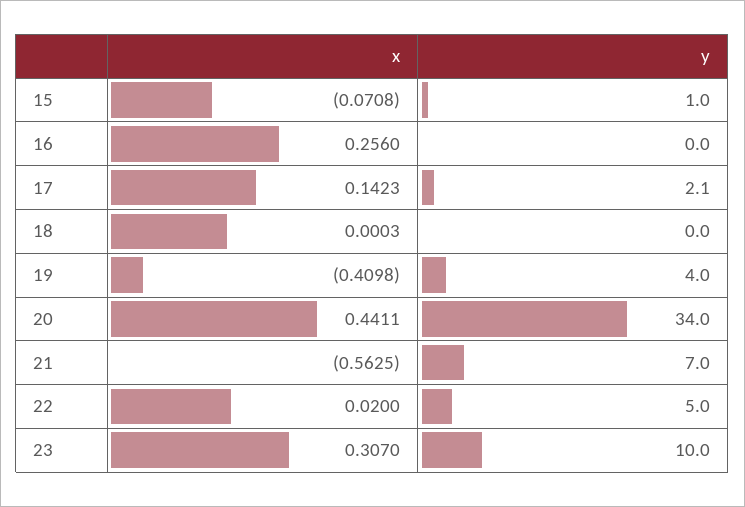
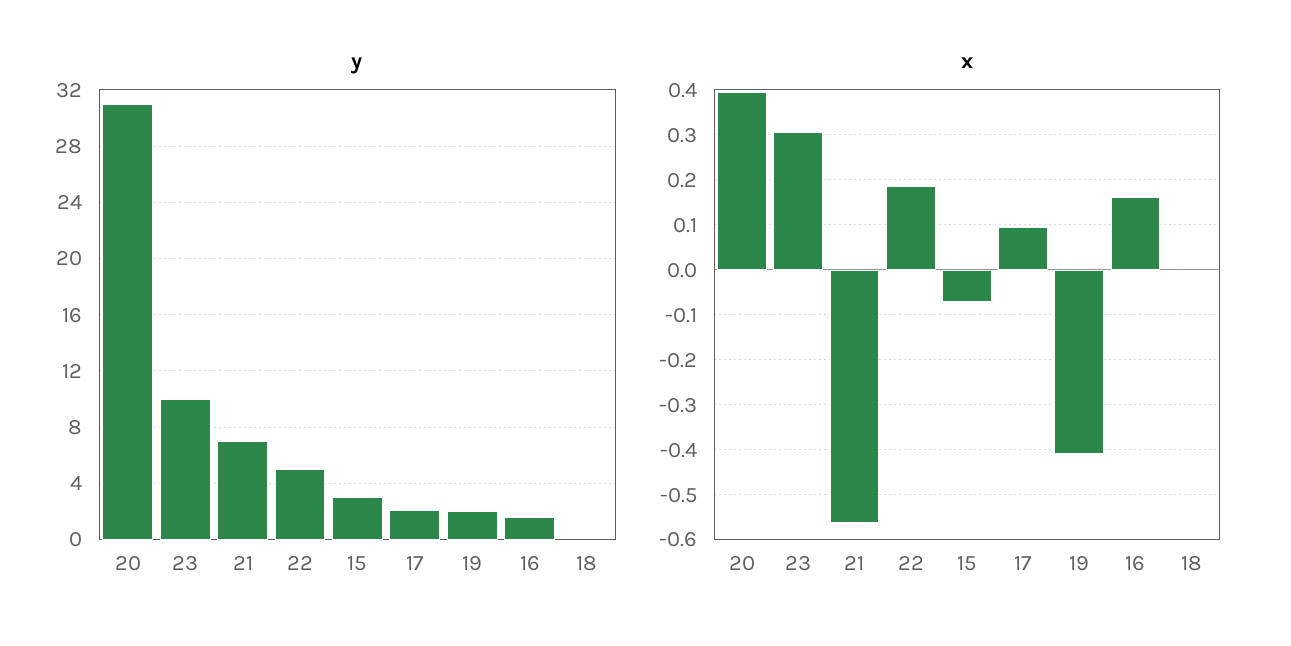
  {
    "x": {
      "15": -0.0708,
-     "16": 0.256,
+     "16": 0.16,
-     "17": 0.1423,
+     "17": 0.1,
      "18": 0.0003,
      "19": -0.4098,
-     "20": 0.4411,
+     "20": 0.4,
      "21": -0.5625,
-     "22": 0.02,
+     "22": 0.18,
      "23": 0.307
    },
    "y": {
-     "15": 1,
+     "15": 3,
-     "16": 0,
+     "16": 1.5,
      "17": 2.1,
      "18": 0,
-     "19": 4,
+     "19": 2,
-     "20": 34,
+     "20": 31,
      "21": 7,
      "22": 5,
      "23": 10
    }
  }

